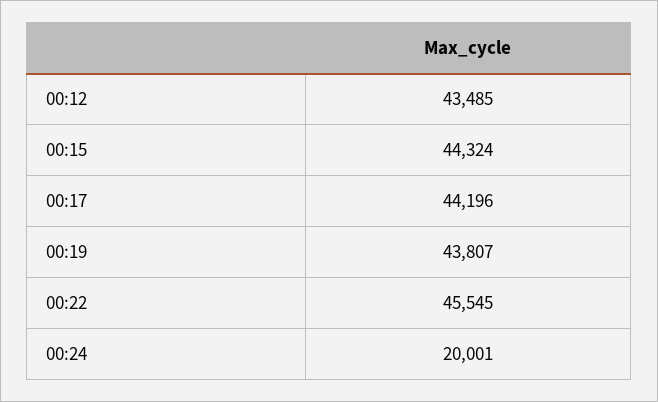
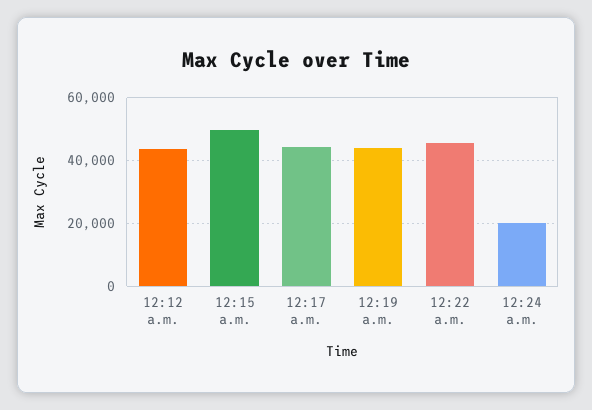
  {
    "00:12": 43485,
-   "00:15": 44324,
+   "00:15": 50000,
    "00:17": 44196,
    "00:19": 43807,
    "00:22": 45545,
    "00:24": 20001
  }

